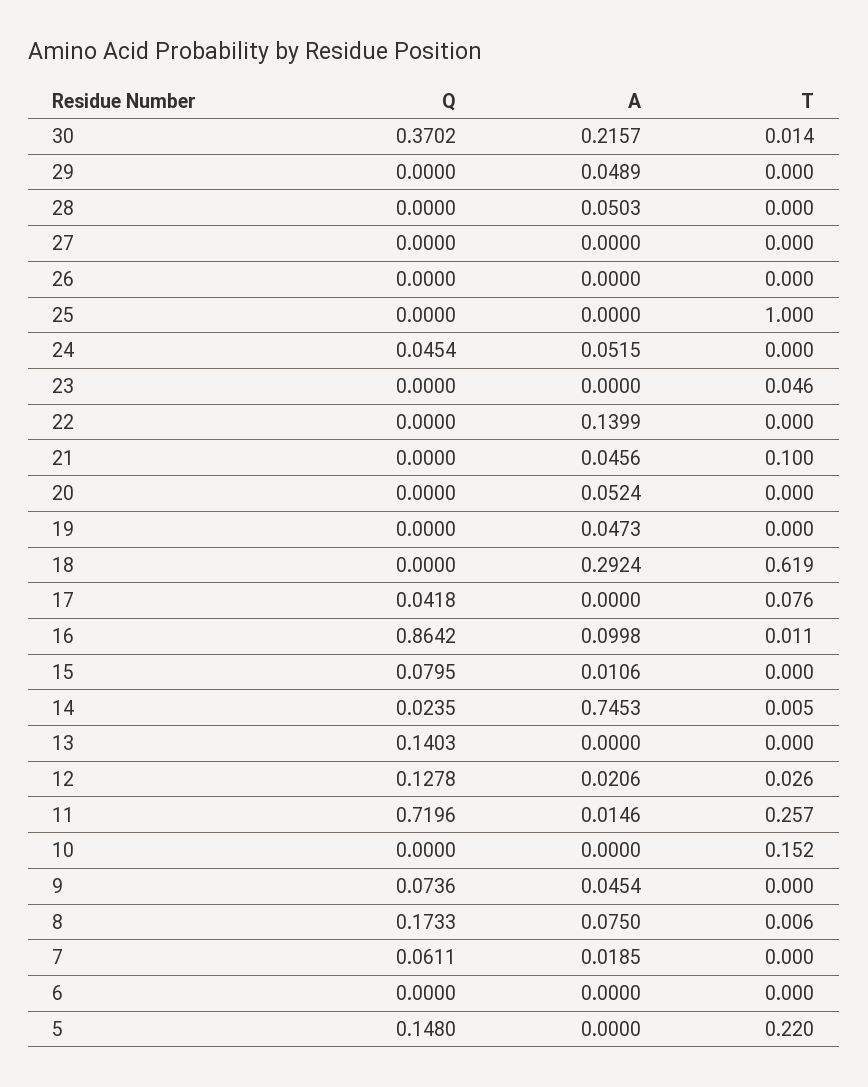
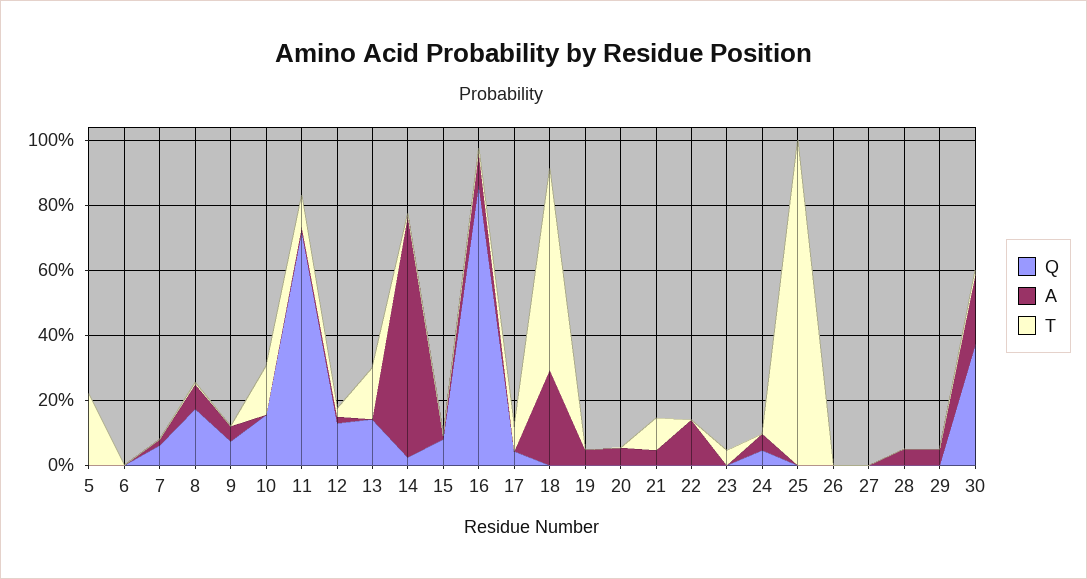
  {
    "Q": {
      "30": 0.3702,
      "29": 0,
      "28": 0,
      "27": 0,
      "26": 0,
      "25": 0,
      "24": 0.0454,
      "23": 0,
      "22": 0,
      "21": 0,
      "20": 0,
      "19": 0,
      "18": 0,
      "17": 0.0418,
      "16": 0.8642,
      "15": 0.0795,
      "14": 0.0235,
      "13": 0.1403,
      "12": 0.1278,
      "11": 0.7196,
-     "10": 0,
+     "10": 0.15,
      "9": 0.0736,
      "8": 0.1733,
      "7": 0.0611,
      "6": 0,
-     "5": 0.148
+     "5": 0
    },
    "A": {
      "30": 0.2157,
      "29": 0.0489,
      "28": 0.0503,
      "27": 0,
      "26": 0,
      "25": 0,
      "24": 0.0515,
      "23": 0,
      "22": 0.1399,
      "21": 0.0456,
      "20": 0.0524,
      "19": 0.0473,
      "18": 0.2924,
      "17": 0,
      "16": 0.0998,
      "15": 0.0106,
      "14": 0.7453,
      "13": 0,
      "12": 0.0206,
      "11": 0.0146,
      "10": 0,
      "9": 0.0454,
      "8": 0.075,
      "7": 0.0185,
      "6": 0,
      "5": 0
    },
    "T": {
      "30": 0.014,
      "29": 0,
      "28": 0,
      "27": 0,
      "26": 0,
      "25": 1,
      "24": 0,
      "23": 0.046,
      "22": 0,
      "21": 0.1,
      "20": 0,
      "19": 0,
      "18": 0.619,
      "17": 0.076,
      "16": 0.011,
      "15": 0,
      "14": 0.005,
-     "13": 0,
+     "13": 0.15,
      "12": 0.026,
-     "11": 0.257,
+     "11": 0.1,
      "10": 0.152,
      "9": 0,
      "8": 0.006,
      "7": 0,
      "6": 0,
      "5": 0.22
    }
  }

